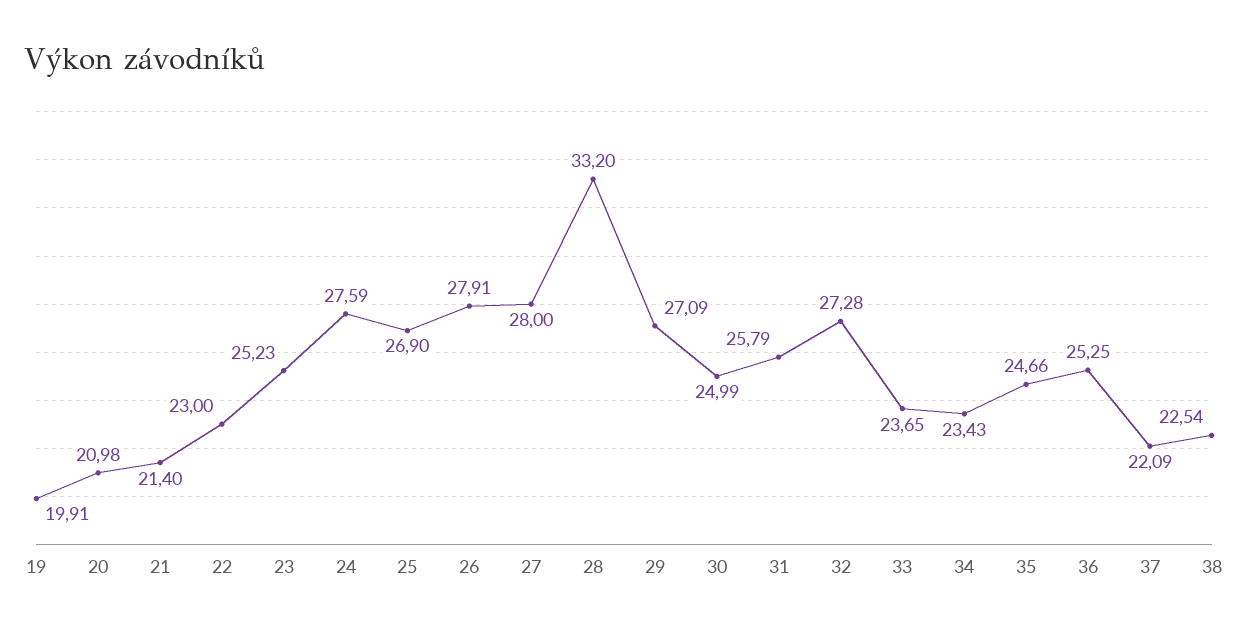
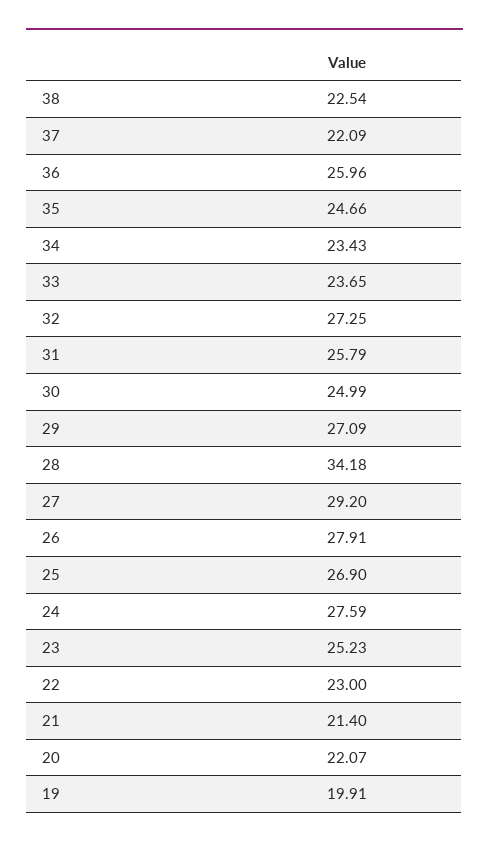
  {
    "19": 19.91,
-   "20": 20.98,
+   "20": 22.07,
    "21": 21.4,
    "22": 23,
    "23": 25.23,
    "24": 27.59,
    "25": 26.9,
    "26": 27.91,
-   "27": 28,
+   "27": 29.2,
-   "28": 33.2,
+   "28": 34.18,
    "29": 27.09,
    "30": 24.99,
    "31": 25.79,
-   "32": 27.28,
+   "32": 27.25,
    "33": 23.65,
    "34": 23.43,
    "35": 24.66,
-   "36": 25.25,
+   "36": 25.96,
    "37": 22.09,
    "38": 22.54
  }

